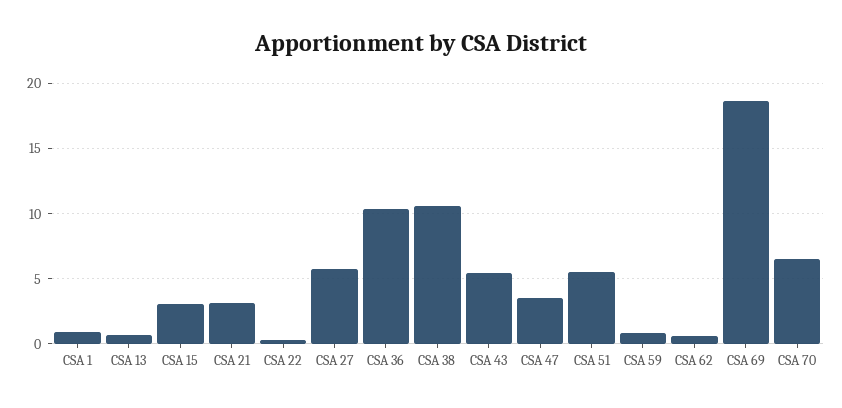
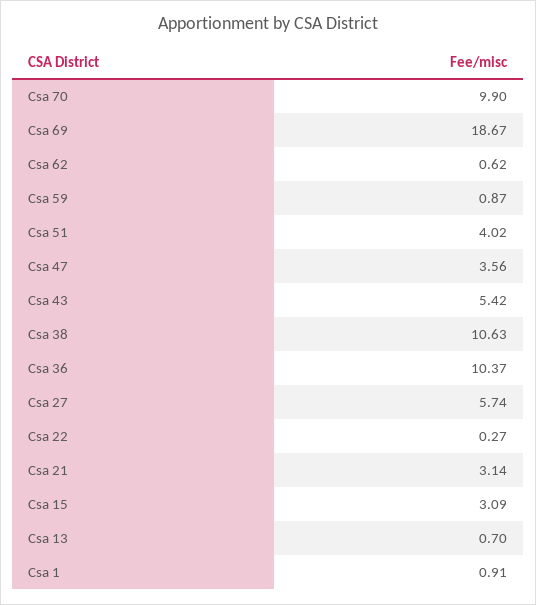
  {
    "CSA 1": 0.91,
    "CSA 13": 0.7,
    "CSA 15": 3.09,
    "CSA 21": 3.14,
    "CSA 22": 0.27,
    "CSA 27": 5.74,
    "CSA 36": 10.37,
    "CSA 38": 10.63,
    "CSA 43": 5.42,
    "CSA 47": 3.56,
-   "CSA 51": 5.5,
+   "CSA 51": 4.02,
    "CSA 59": 0.87,
    "CSA 62": 0.62,
    "CSA 69": 18.67,
-   "CSA 70": 6.5
+   "CSA 70": 9.9
  }

